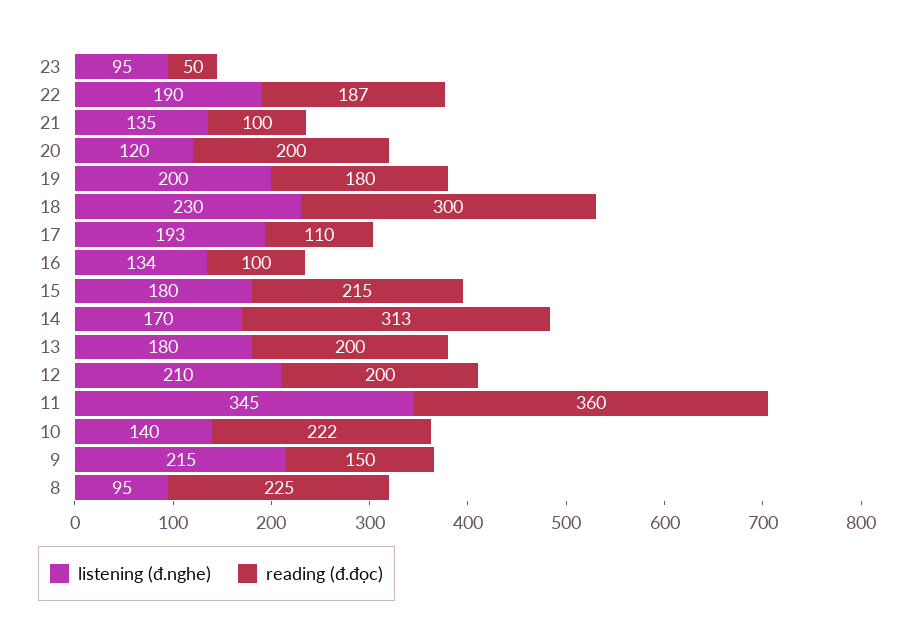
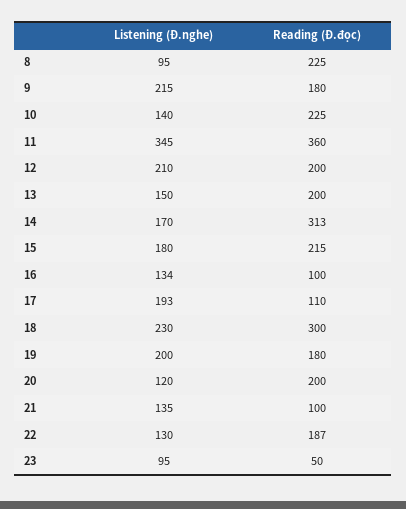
  {
    "listening (đ.nghe)": {
      "23": 95,
-     "22": 190,
+     "22": 130,
      "21": 135,
      "20": 120,
      "19": 200,
      "18": 230,
      "17": 193,
      "16": 134,
      "15": 180,
      "14": 170,
-     "13": 180,
+     "13": 150,
      "12": 210,
      "11": 345,
      "10": 140,
      "9": 215,
      "8": 95
    },
    "reading (đ.đọc)": {
      "23": 50,
      "22": 187,
      "21": 100,
      "20": 200,
      "19": 180,
      "18": 300,
      "17": 110,
      "16": 100,
      "15": 215,
      "14": 313,
      "13": 200,
      "12": 200,
      "11": 360,
-     "10": 222,
+     "10": 225,
-     "9": 150,
+     "9": 180,
      "8": 225
    }
  }

